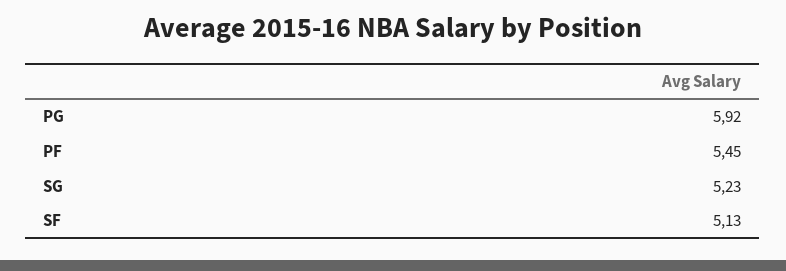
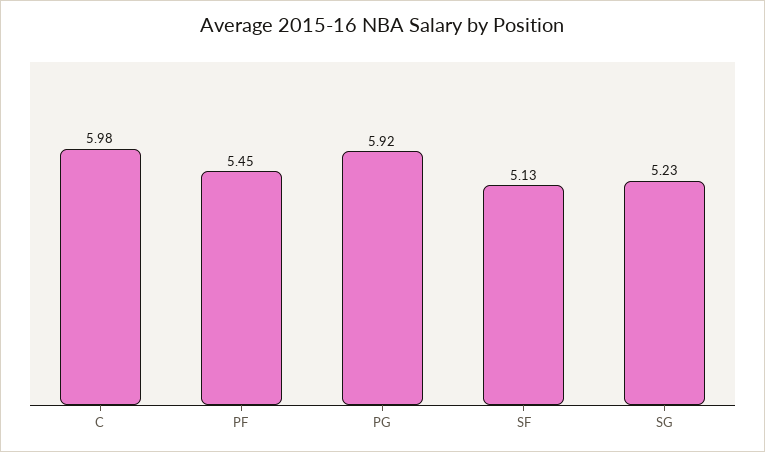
  {
    "PG": 5.92,
    "PF": 5.45,
    "SG": 5.23,
-   "SF": 5.13
+   "SF": 5.13,
+   "C": 5.98
  }

